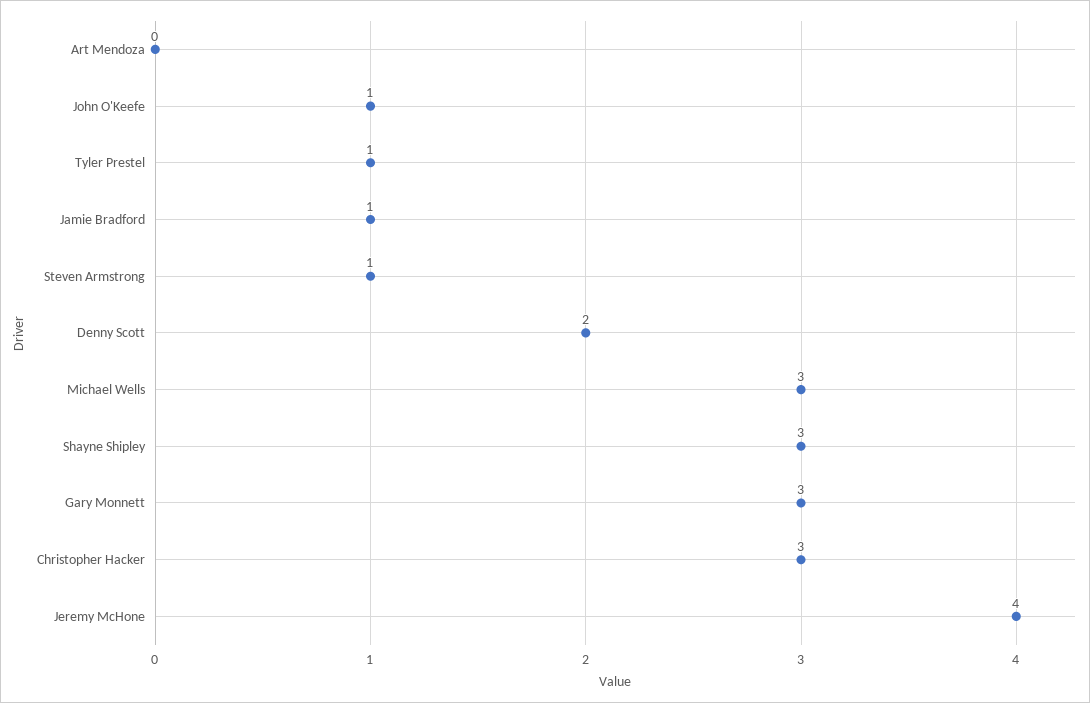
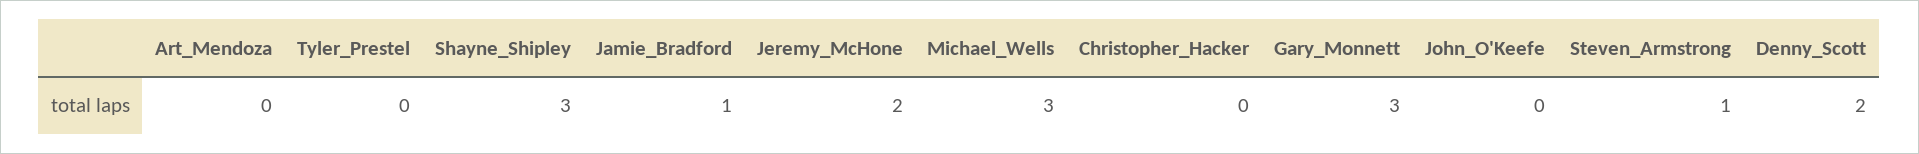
  {
    "Art Mendoza": 0,
-   "John O'Keefe": 1,
+   "John O'Keefe": 0,
-   "Tyler Prestel": 1,
+   "Tyler Prestel": 0,
    "Jamie Bradford": 1,
    "Steven Armstrong": 1,
    "Denny Scott": 2,
    "Michael Wells": 3,
    "Shayne Shipley": 3,
    "Gary Monnett": 3,
-   "Christopher Hacker": 3,
+   "Christopher Hacker": 0,
-   "Jeremy McHone": 4
+   "Jeremy McHone": 2
  }

